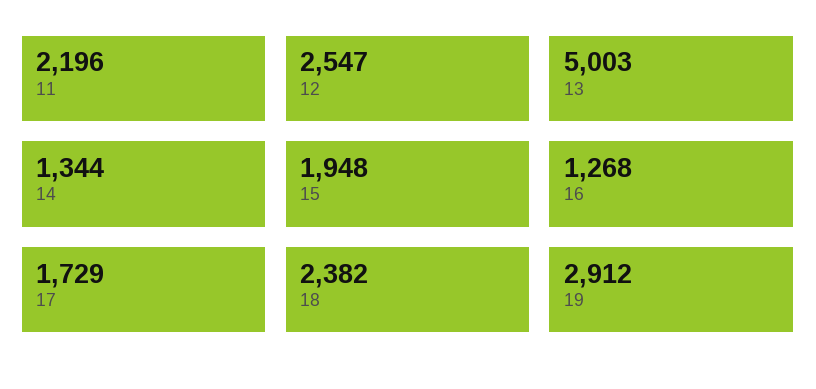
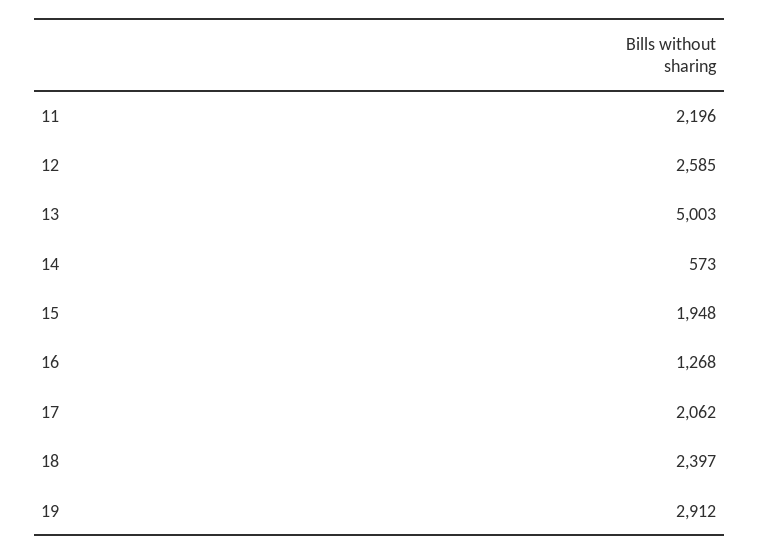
  {
    "11": 2196,
-   "12": 2547,
+   "12": 2585,
    "13": 5003,
-   "14": 1344,
+   "14": 573,
    "15": 1948,
    "16": 1268,
-   "17": 1729,
+   "17": 2062,
-   "18": 2382,
+   "18": 2397,
    "19": 2912
  }

